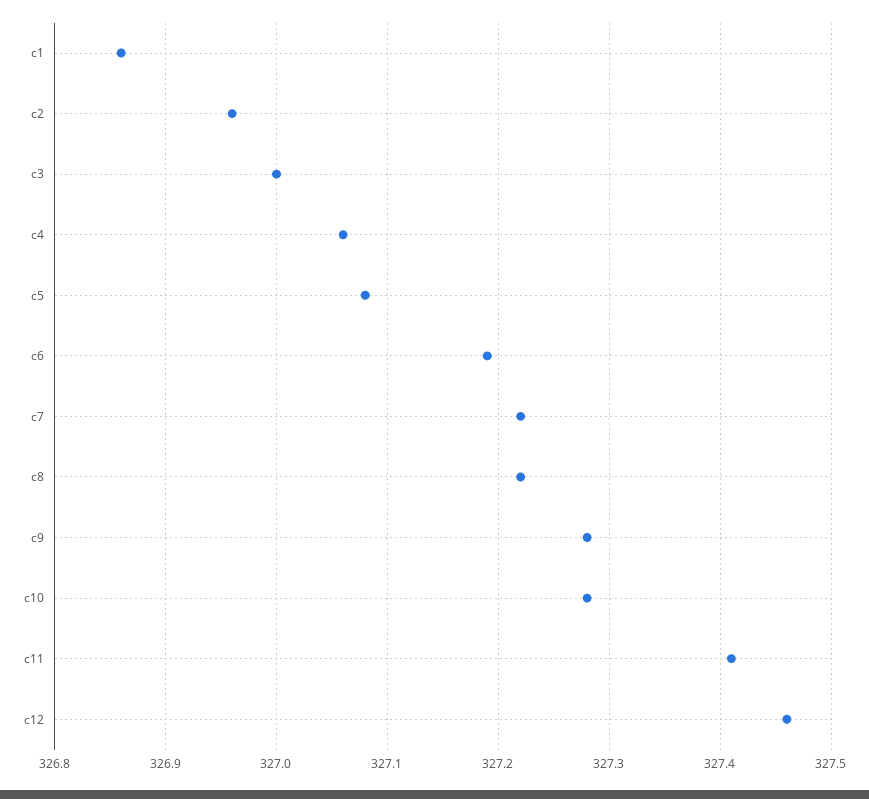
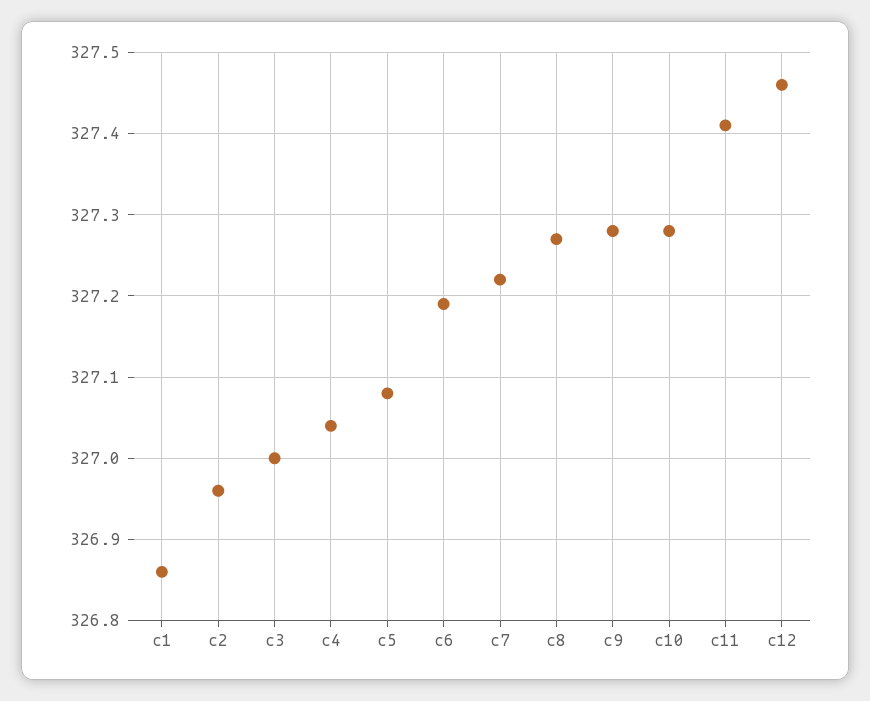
  {
    "c1": 326.86,
    "c2": 326.96,
    "c3": 327,
-   "c4": 327.06,
+   "c4": 327.04,
    "c5": 327.08,
    "c6": 327.19,
    "c7": 327.22,
-   "c8": 327.22,
+   "c8": 327.27,
    "c9": 327.28,
    "c10": 327.28,
    "c11": 327.41,
    "c12": 327.46
  }

